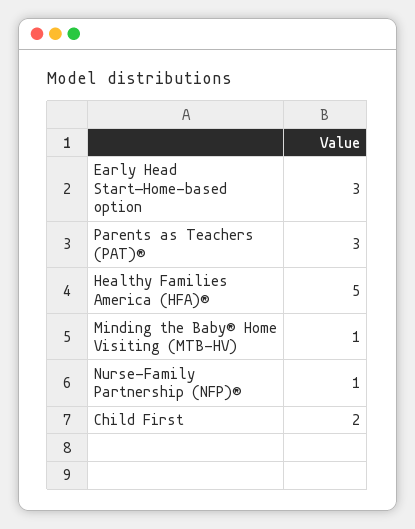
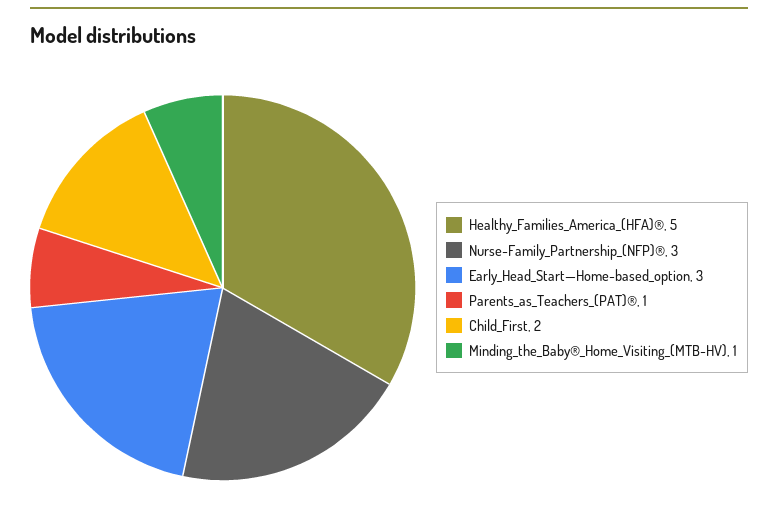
  {
    "Early Head Start—Home-based option": 3,
-   "Parents as Teachers (PAT)®": 3,
+   "Parents as Teachers (PAT)®": 1,
    "Healthy Families America (HFA)®": 5,
    "Minding the Baby® Home Visiting (MTB-HV)": 1,
-   "Nurse-Family Partnership (NFP)®": 1,
+   "Nurse-Family Partnership (NFP)®": 3,
    "Child First": 2
  }

